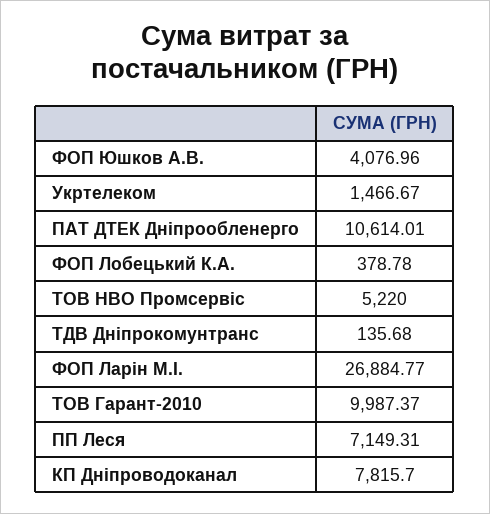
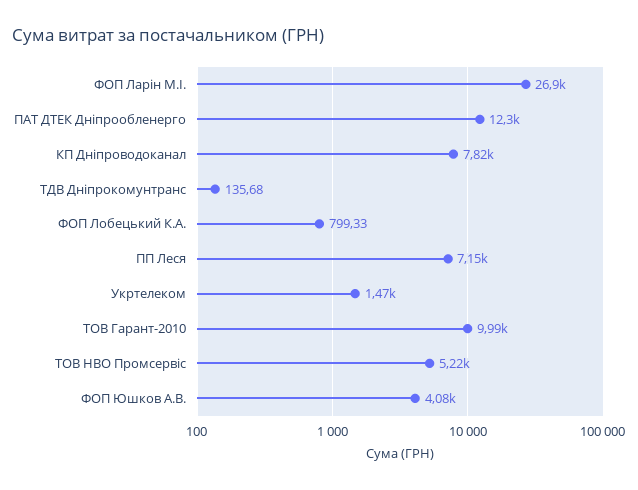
  {
    "ФОП Юшков А.В.": 4076.96,
    "Укртелеком": 1466.67,
-   "ПАТ ДТЕК Дніпрообленерго": 10614.01,
+   "ПАТ ДТЕК Дніпрообленерго": 12300,
-   "ФОП Лобецький К.А.": 378.78,
+   "ФОП Лобецький К.А.": 799.33,
    "ТОВ НВО Промсервіс": 5220,
    "ТДВ Дніпрокомунтранс": 135.68,
    "ФОП Ларін М.І.": 26884.77,
    "ТОВ Гарант-2010": 9987.37,
    "ПП Леся": 7149.31,
    "КП Дніпроводоканал": 7815.7
  }

